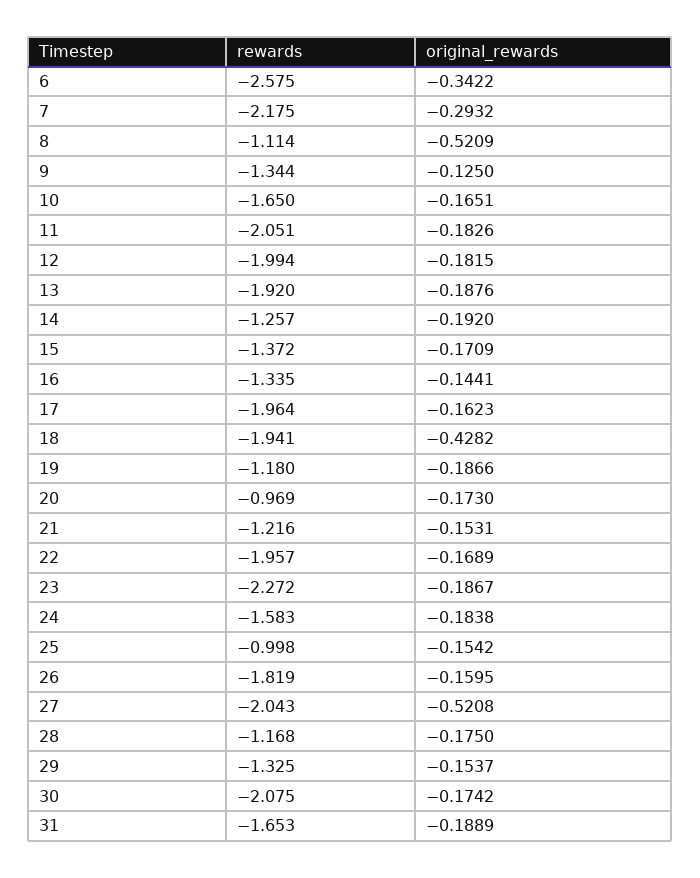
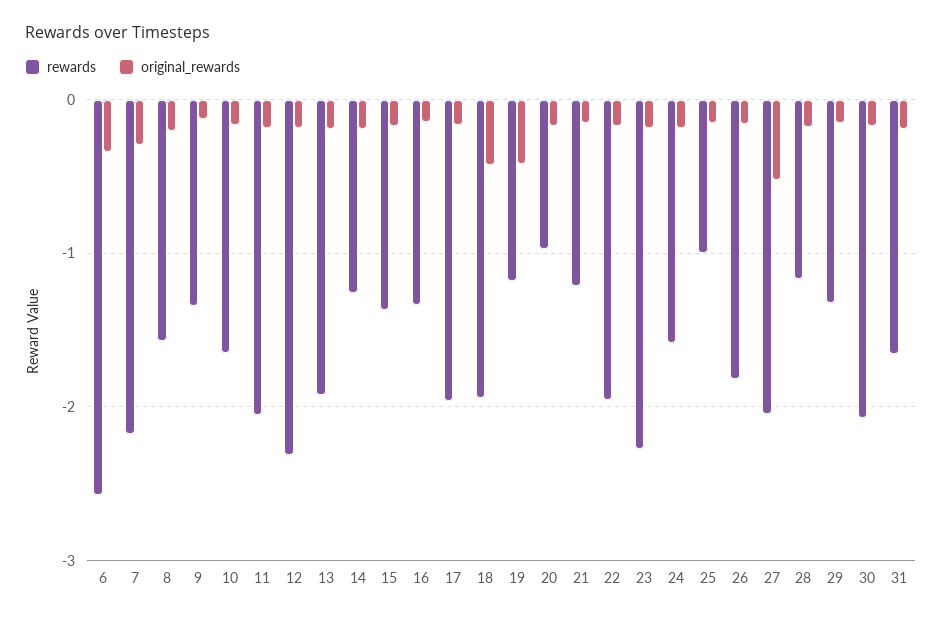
  {
    "rewards": {
      "6": -2.575,
      "7": -2.175,
-     "8": -1.114,
+     "8": -1.6,
      "9": -1.344,
      "10": -1.65,
      "11": -2.051,
-     "12": -1.994,
+     "12": -2.3,
      "13": -1.92,
      "14": -1.257,
      "15": -1.372,
      "16": -1.335,
      "17": -1.964,
      "18": -1.941,
      "19": -1.18,
      "20": -0.969,
      "21": -1.216,
      "22": -1.957,
      "23": -2.272,
      "24": -1.583,
      "25": -0.998,
      "26": -1.819,
      "27": -2.043,
      "28": -1.168,
      "29": -1.325,
      "30": -2.075,
      "31": -1.653
    },
    "original_rewards": {
      "6": -0.3422,
      "7": -0.2932,
-     "8": -0.5209,
+     "8": -0.2,
      "9": -0.125,
      "10": -0.1651,
      "11": -0.1826,
      "12": -0.1815,
      "13": -0.1876,
      "14": -0.192,
      "15": -0.1709,
      "16": -0.1441,
      "17": -0.1623,
      "18": -0.4282,
-     "19": -0.1866,
+     "19": -0.4,
      "20": -0.173,
      "21": -0.1531,
      "22": -0.1689,
      "23": -0.1867,
      "24": -0.1838,
      "25": -0.1542,
      "26": -0.1595,
      "27": -0.5208,
      "28": -0.175,
      "29": -0.1537,
      "30": -0.1742,
      "31": -0.1889
    }
  }

